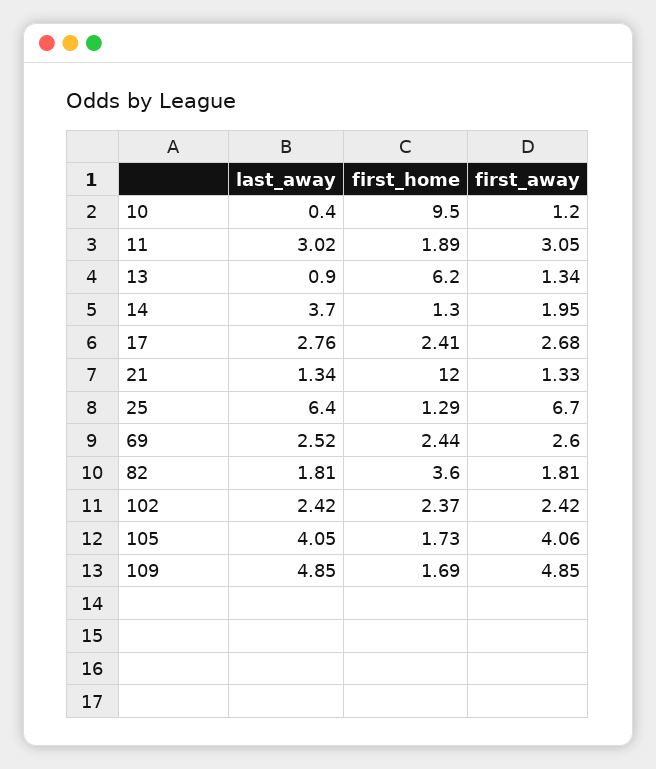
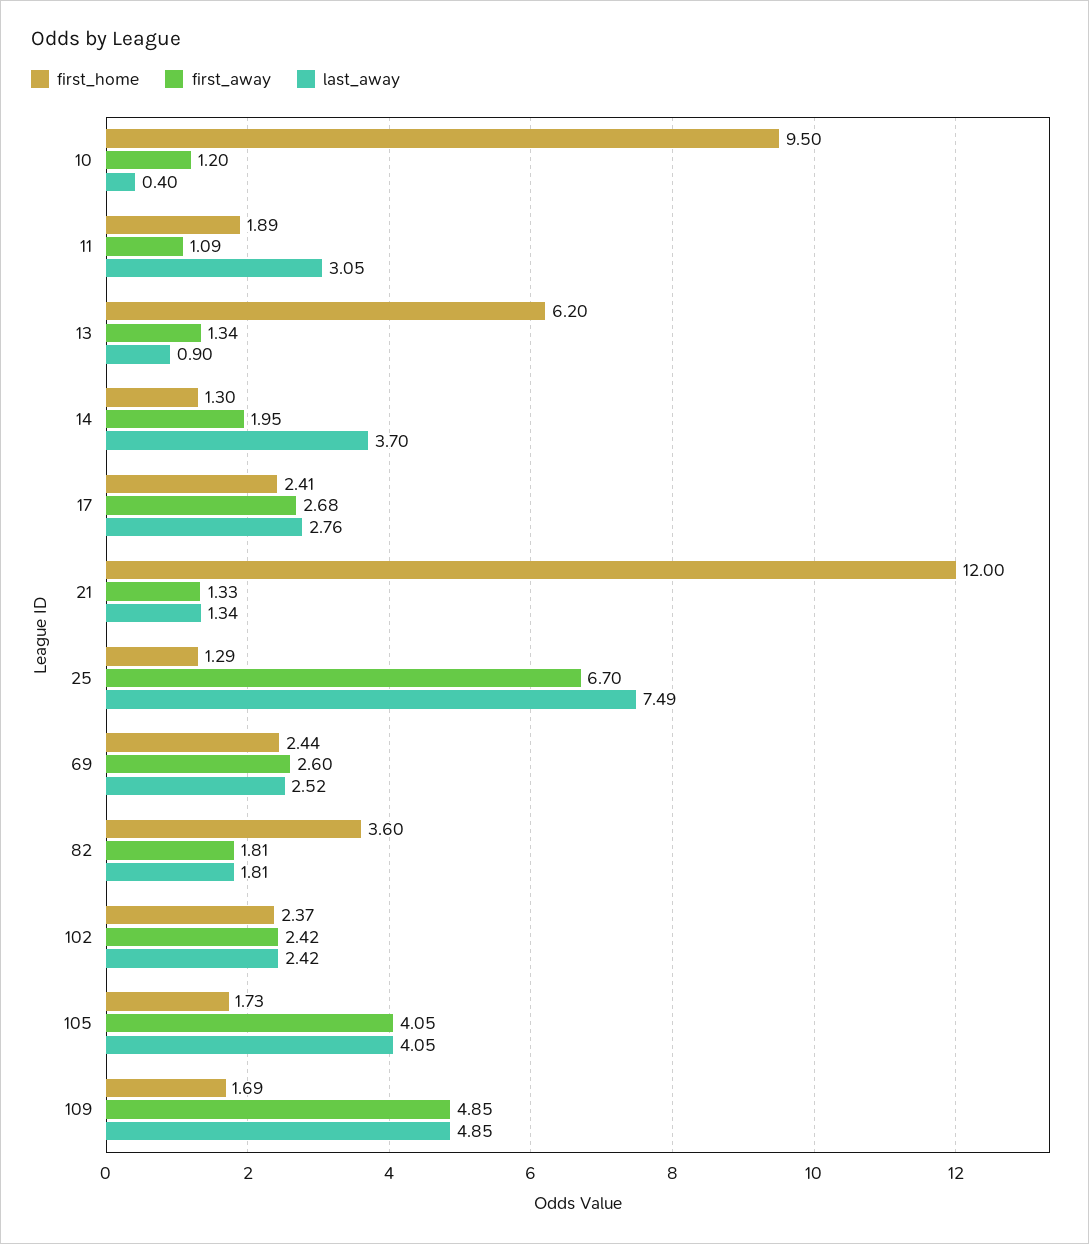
  {
    "last_away": {
      "10": 0.4,
-     "11": 3.02,
+     "11": 3.05,
      "13": 0.9,
      "14": 3.7,
      "17": 2.76,
      "21": 1.34,
-     "25": 6.4,
+     "25": 7.49,
      "69": 2.52,
      "82": 1.81,
      "102": 2.42,
      "105": 4.05,
      "109": 4.85
    },
    "first_home": {
      "10": 9.5,
      "11": 1.89,
      "13": 6.2,
      "14": 1.3,
      "17": 2.41,
      "21": 12,
      "25": 1.29,
      "69": 2.44,
      "82": 3.6,
      "102": 2.37,
      "105": 1.73,
      "109": 1.69
    },
    "first_away": {
      "10": 1.2,
-     "11": 3.05,
+     "11": 1.09,
      "13": 1.34,
      "14": 1.95,
      "17": 2.68,
      "21": 1.33,
      "25": 6.7,
      "69": 2.6,
      "82": 1.81,
      "102": 2.42,
-     "105": 4.06,
+     "105": 4.05,
      "109": 4.85
    }
  }

